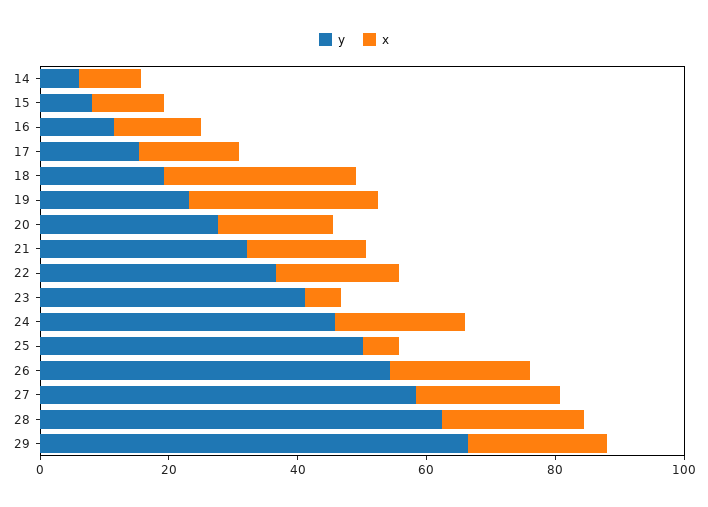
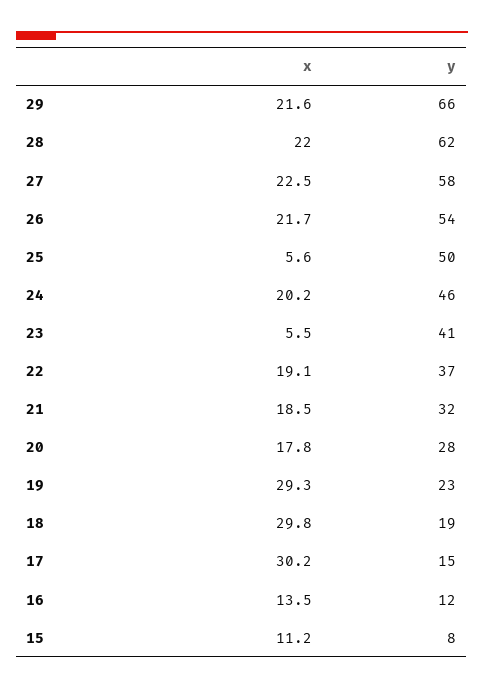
  {
    "y": {
-     "14": 5,
      "15": 8,
      "16": 12,
      "17": 15,
      "18": 19,
      "19": 23,
      "20": 28,
      "21": 32,
      "22": 37,
      "23": 41,
      "24": 46,
      "25": 50,
      "26": 54,
      "27": 58,
      "28": 62,
      "29": 66
    },
    "x": {
-     "14": 10,
      "15": 11.2,
      "16": 13.5,
-     "17": 15,
+     "17": 30.2,
      "18": 29.8,
      "19": 29.3,
      "20": 17.8,
      "21": 18.5,
      "22": 19.1,
      "23": 5.5,
      "24": 20.2,
      "25": 5.6,
      "26": 21.7,
      "27": 22.5,
      "28": 22,
      "29": 21.6
    }
  }

